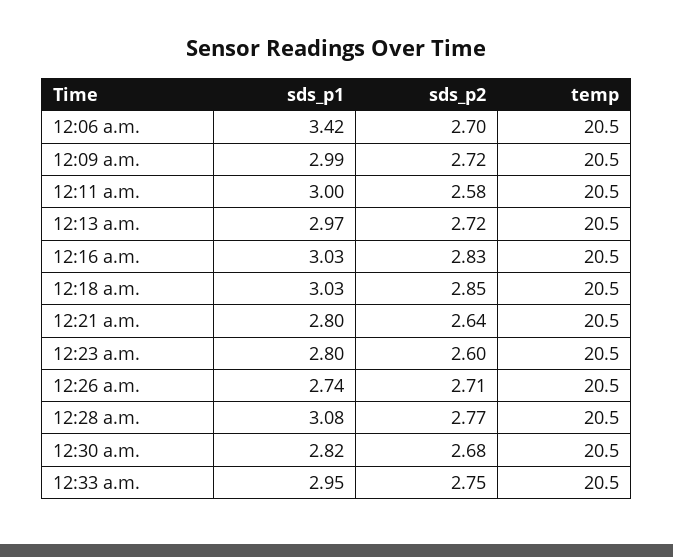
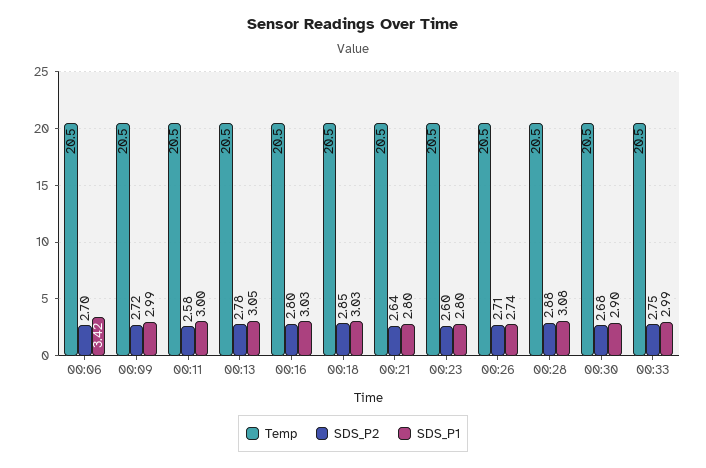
  {
    "sds_p1": {
      "12:06 a.m.": 3.42,
      "12:09 a.m.": 2.99,
      "12:11 a.m.": 3,
-     "12:13 a.m.": 2.97,
+     "12:13 a.m.": 3.05,
      "12:16 a.m.": 3.03,
      "12:18 a.m.": 3.03,
      "12:21 a.m.": 2.8,
      "12:23 a.m.": 2.8,
      "12:26 a.m.": 2.74,
      "12:28 a.m.": 3.08,
-     "12:30 a.m.": 2.82,
+     "12:30 a.m.": 2.9,
-     "12:33 a.m.": 2.95
+     "12:33 a.m.": 2.99
    },
    "sds_p2": {
      "12:06 a.m.": 2.7,
      "12:09 a.m.": 2.72,
      "12:11 a.m.": 2.58,
-     "12:13 a.m.": 2.72,
+     "12:13 a.m.": 2.78,
-     "12:16 a.m.": 2.83,
+     "12:16 a.m.": 2.8,
      "12:18 a.m.": 2.85,
      "12:21 a.m.": 2.64,
      "12:23 a.m.": 2.6,
      "12:26 a.m.": 2.71,
-     "12:28 a.m.": 2.77,
+     "12:28 a.m.": 2.88,
      "12:30 a.m.": 2.68,
      "12:33 a.m.": 2.75
    },
    "temp": {
      "12:06 a.m.": 20.5,
      "12:09 a.m.": 20.5,
      "12:11 a.m.": 20.5,
      "12:13 a.m.": 20.5,
      "12:16 a.m.": 20.5,
      "12:18 a.m.": 20.5,
      "12:21 a.m.": 20.5,
      "12:23 a.m.": 20.5,
      "12:26 a.m.": 20.5,
      "12:28 a.m.": 20.5,
      "12:30 a.m.": 20.5,
      "12:33 a.m.": 20.5
    }
  }

